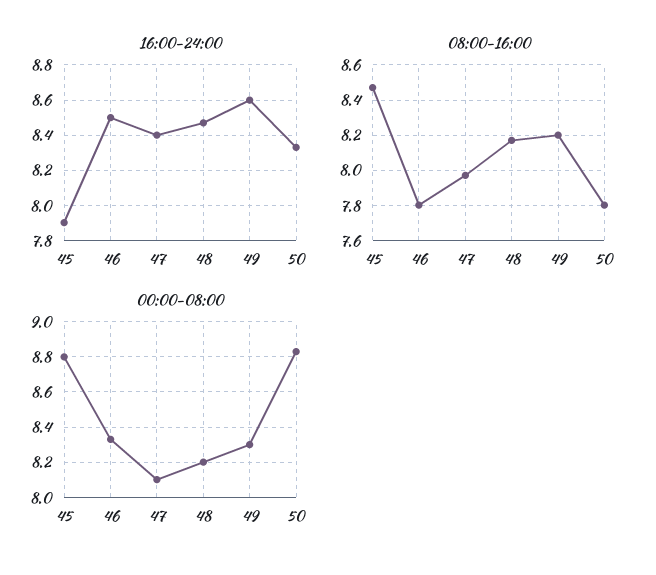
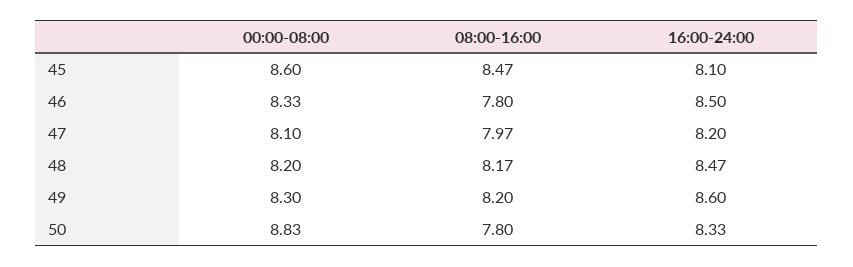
  {
    "16:00-24:00": {
-     "45": 7.9,
+     "45": 8.1,
      "46": 8.5,
-     "47": 8.4,
+     "47": 8.2,
      "48": 8.47,
      "49": 8.6,
      "50": 8.33
    },
    "08:00-16:00": {
      "45": 8.47,
      "46": 7.8,
      "47": 7.97,
      "48": 8.17,
      "49": 8.2,
      "50": 7.8
    },
    "00:00-08:00": {
-     "45": 8.8,
+     "45": 8.6,
      "46": 8.33,
      "47": 8.1,
      "48": 8.2,
      "49": 8.3,
      "50": 8.83
    }
  }

